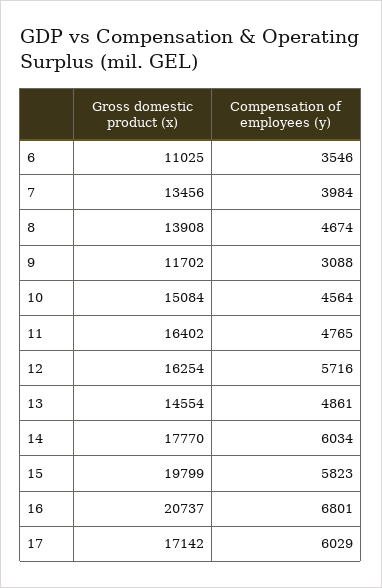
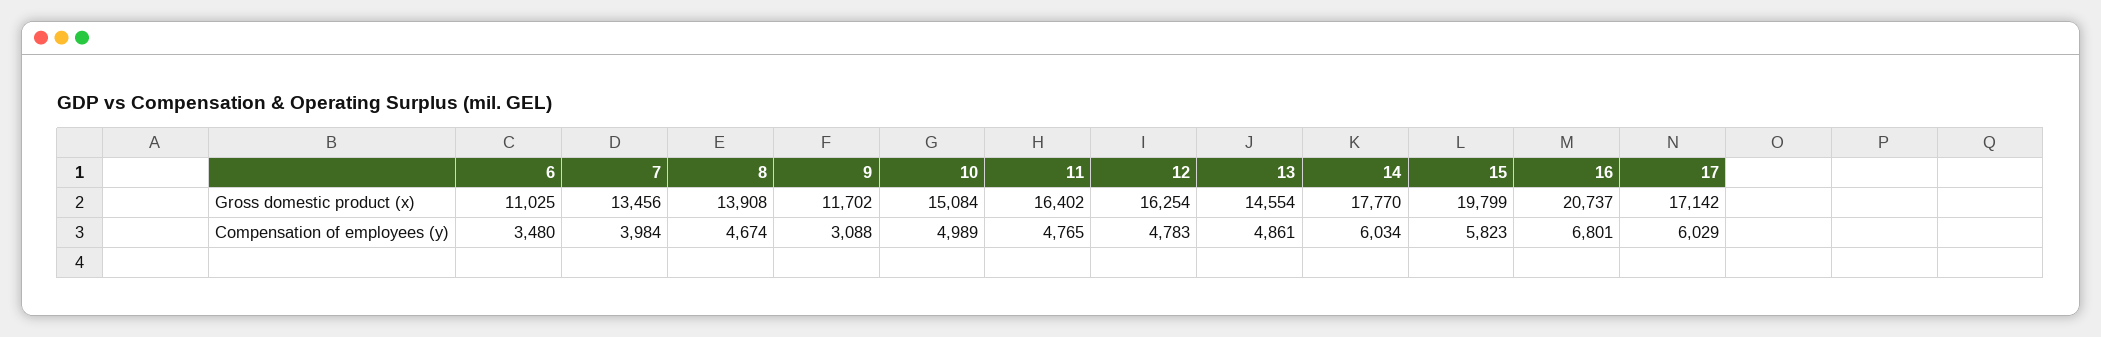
  {
    "Gross domestic product (x)": {
      "6": 11025,
      "7": 13456,
      "8": 13908,
      "9": 11702,
      "10": 15084,
      "11": 16402,
      "12": 16254,
      "13": 14554,
      "14": 17770,
      "15": 19799,
      "16": 20737,
      "17": 17142
    },
    "Compensation of employees (y)": {
-     "6": 3546,
+     "6": 3480,
      "7": 3984,
      "8": 4674,
      "9": 3088,
-     "10": 4564,
+     "10": 4989,
      "11": 4765,
-     "12": 5716,
+     "12": 4783,
      "13": 4861,
      "14": 6034,
      "15": 5823,
      "16": 6801,
      "17": 6029
    }
  }

